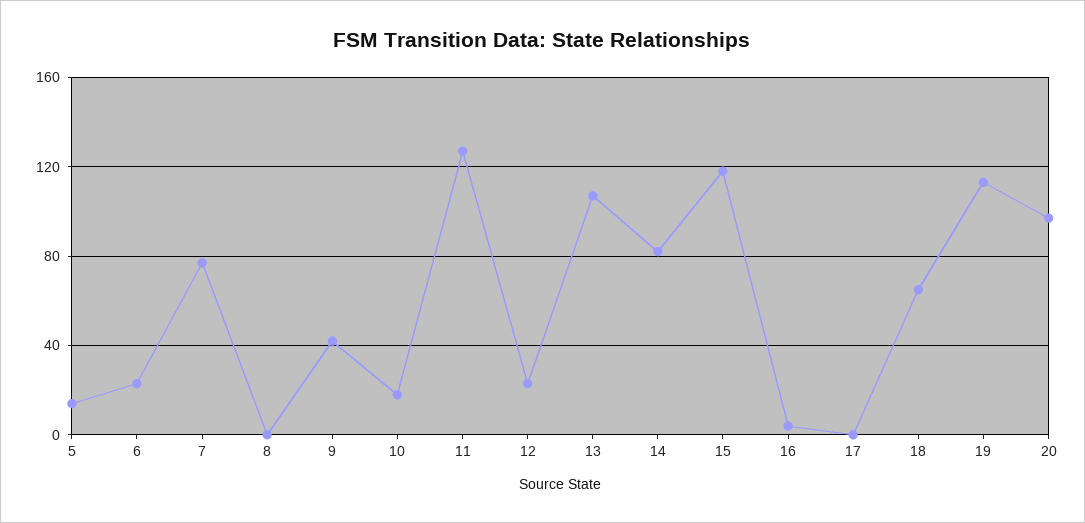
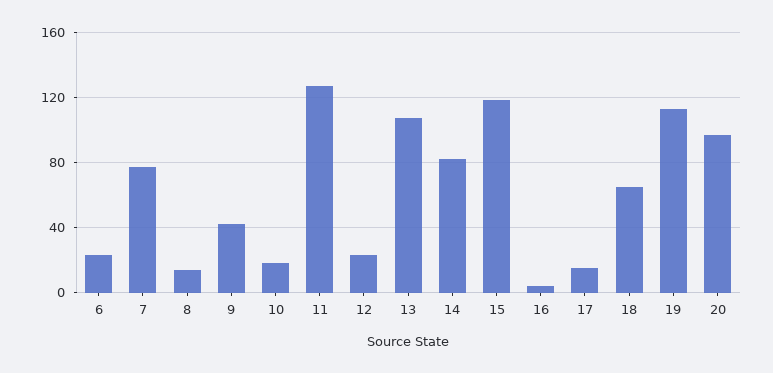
  {
-   "5": 15,
    "6": 25,
    "7": 75,
-   "8": 0,
+   "8": 15,
    "9": 40,
    "10": 20,
    "11": 125,
    "12": 25,
    "13": 105,
    "14": 80,
    "15": 120,
    "16": 5,
-   "17": 0,
+   "17": 15,
    "18": 65,
    "19": 115,
    "20": 95
  }

